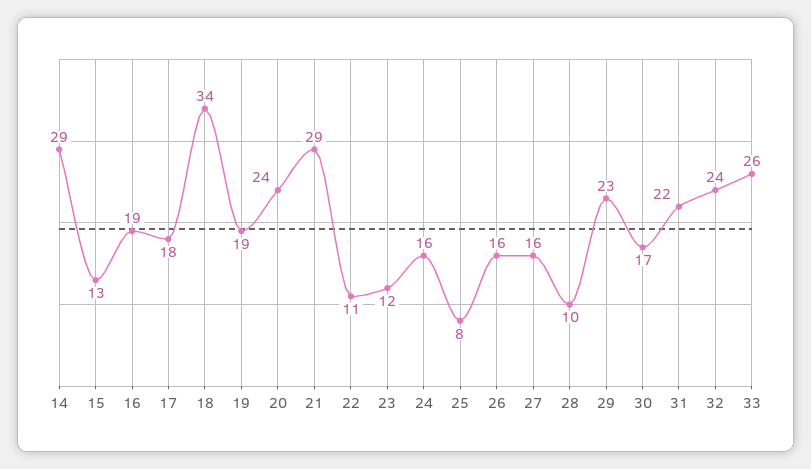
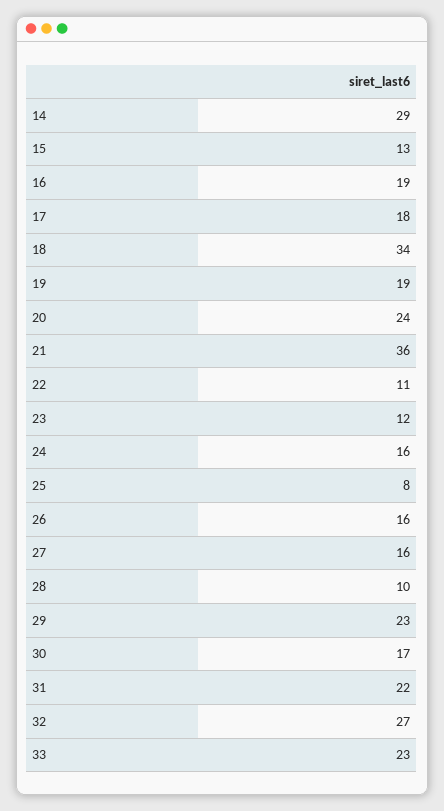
  {
    "14": 29,
    "15": 13,
    "16": 19,
    "17": 18,
    "18": 34,
    "19": 19,
    "20": 24,
-   "21": 29,
+   "21": 36,
    "22": 11,
    "23": 12,
    "24": 16,
    "25": 8,
    "26": 16,
    "27": 16,
    "28": 10,
    "29": 23,
    "30": 17,
    "31": 22,
-   "32": 24,
+   "32": 27,
-   "33": 26
+   "33": 23
  }

